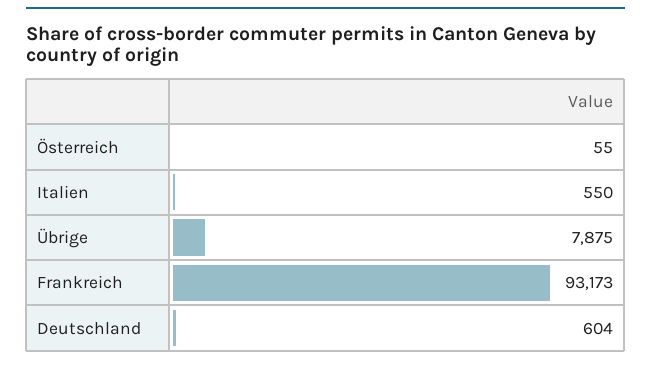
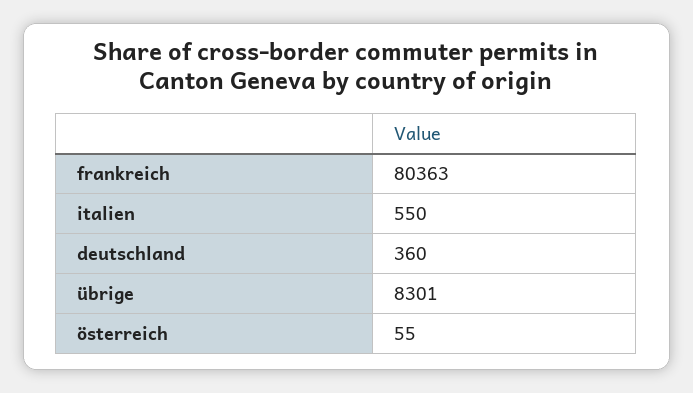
  {
    "Österreich": 55,
    "Italien": 550,
-   "Übrige": 7875,
+   "Übrige": 8301,
-   "Frankreich": 93173,
+   "Frankreich": 80363,
-   "Deutschland": 604
+   "Deutschland": 360
  }

